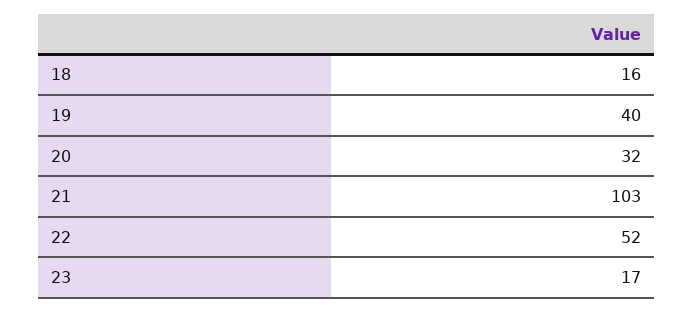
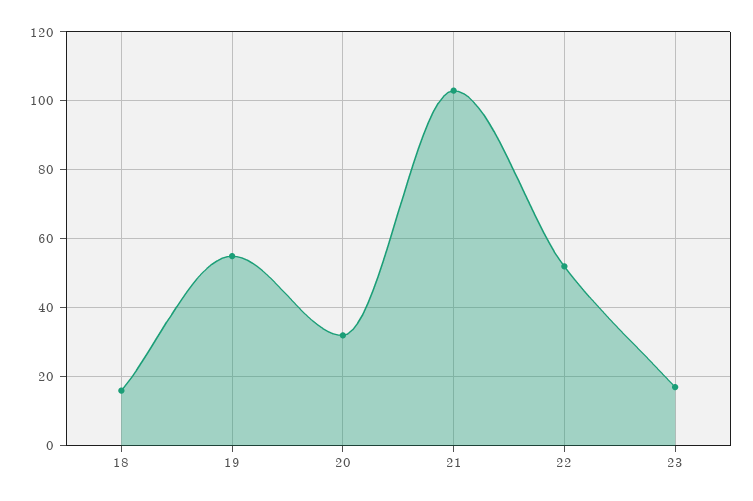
  {
    "18": 16,
-   "19": 40,
+   "19": 55,
    "20": 32,
    "21": 103,
    "22": 52,
    "23": 17
  }

